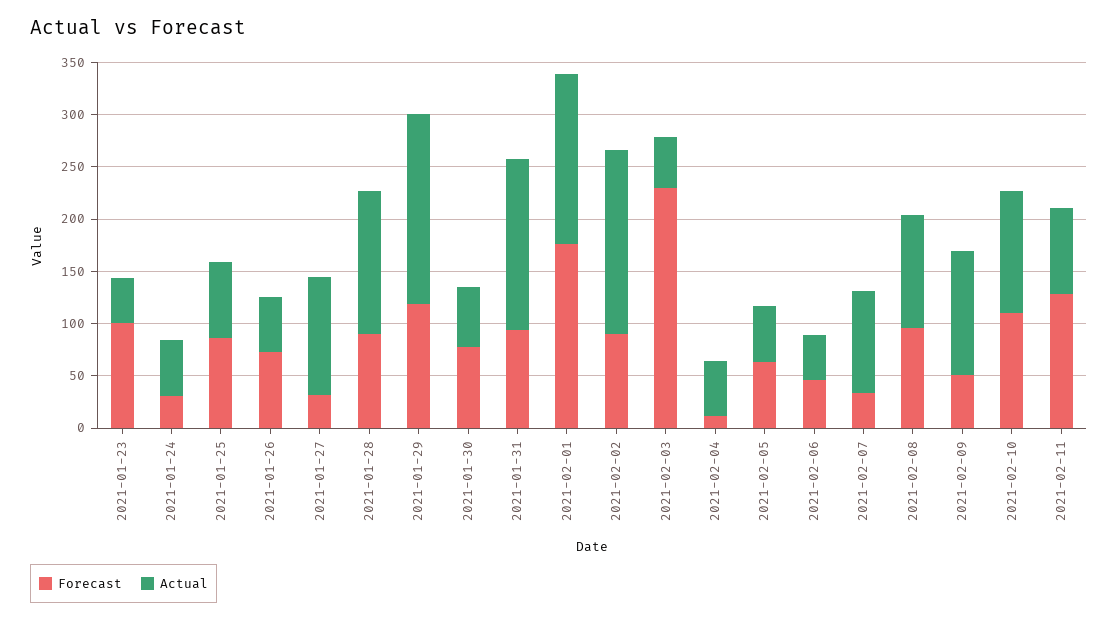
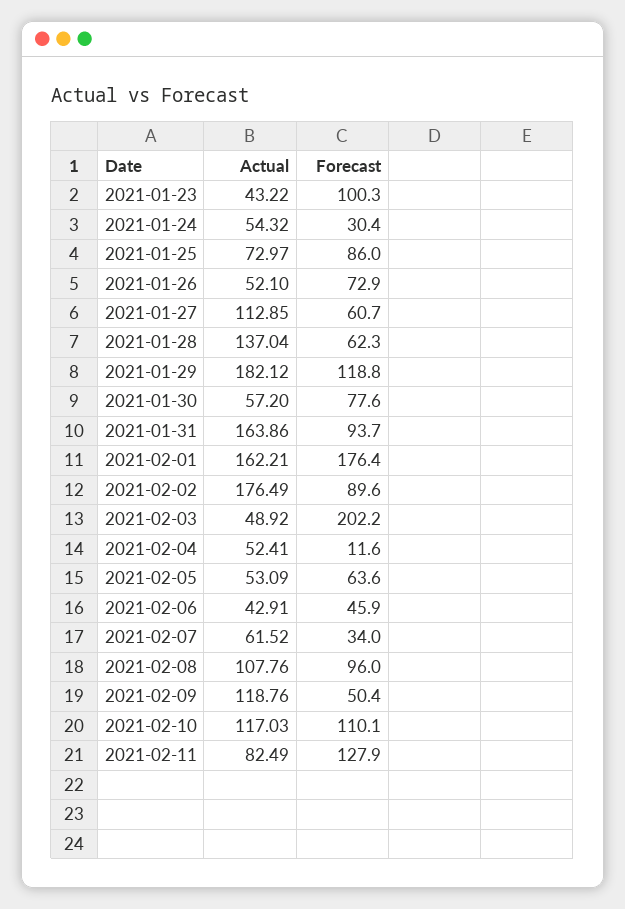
  {
    "Forecast": {
      "2021-01-23": 100.3,
      "2021-01-24": 30.4,
      "2021-01-25": 86,
      "2021-01-26": 72.9,
-     "2021-01-27": 30,
+     "2021-01-27": 60.7,
-     "2021-01-28": 90,
+     "2021-01-28": 62.3,
      "2021-01-29": 118.8,
      "2021-01-30": 77.6,
      "2021-01-31": 93.7,
      "2021-02-01": 176.4,
      "2021-02-02": 89.6,
-     "2021-02-03": 230,
+     "2021-02-03": 202.2,
      "2021-02-04": 11.6,
      "2021-02-05": 63.6,
      "2021-02-06": 45.9,
      "2021-02-07": 34,
      "2021-02-08": 96,
      "2021-02-09": 50.4,
      "2021-02-10": 110.1,
      "2021-02-11": 127.9
    },
    "Actual": {
      "2021-01-23": 43.22,
      "2021-01-24": 54.32,
      "2021-01-25": 72.97,
      "2021-01-26": 52.1,
      "2021-01-27": 112.85,
      "2021-01-28": 137.04,
      "2021-01-29": 182.12,
      "2021-01-30": 57.2,
      "2021-01-31": 163.86,
      "2021-02-01": 162.21,
      "2021-02-02": 176.49,
      "2021-02-03": 48.92,
      "2021-02-04": 52.41,
      "2021-02-05": 53.09,
      "2021-02-06": 42.91,
-     "2021-02-07": 100,
+     "2021-02-07": 61.52,
      "2021-02-08": 107.76,
      "2021-02-09": 118.76,
      "2021-02-10": 117.03,
      "2021-02-11": 82.49
    }
  }

